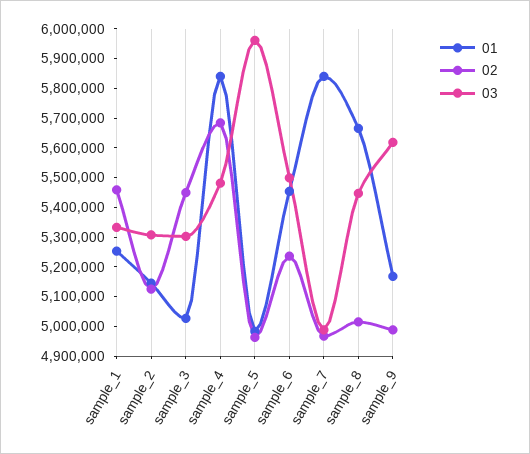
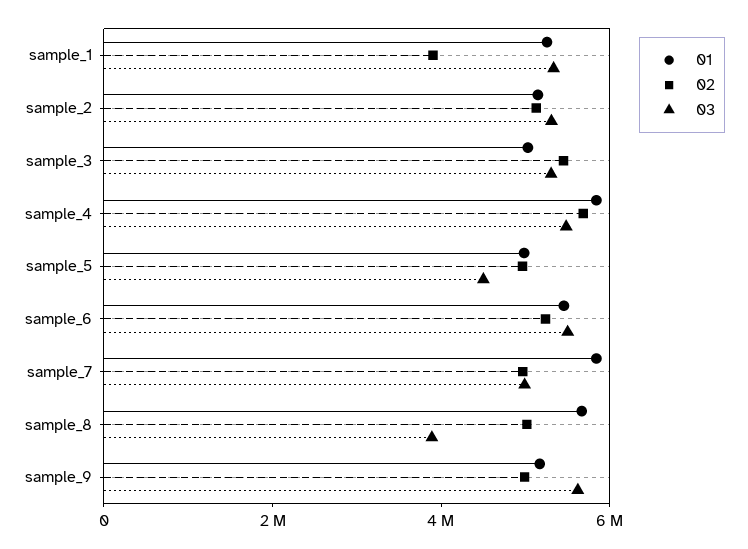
  {
    "01": {
      "sample_1": 5250000,
      "sample_2": 5150000,
      "sample_3": 5050000,
      "sample_4": 5850000,
      "sample_5": 5000000,
      "sample_6": 5450000,
      "sample_7": 5850000,
      "sample_8": 5650000,
      "sample_9": 5150000
    },
    "02": {
-     "sample_1": 5450000,
+     "sample_1": 4000000,
      "sample_2": 5150000,
      "sample_3": 5450000,
      "sample_4": 5700000,
      "sample_5": 4950000,
      "sample_6": 5250000,
      "sample_7": 4950000,
      "sample_8": 5000000,
      "sample_9": 5000000
    },
    "03": {
      "sample_1": 5350000,
      "sample_2": 5300000,
      "sample_3": 5300000,
      "sample_4": 5500000,
-     "sample_5": 5950000,
+     "sample_5": 4500000,
      "sample_6": 5500000,
      "sample_7": 5000000,
-     "sample_8": 5450000,
+     "sample_8": 4000000,
      "sample_9": 5600000
    }
  }

